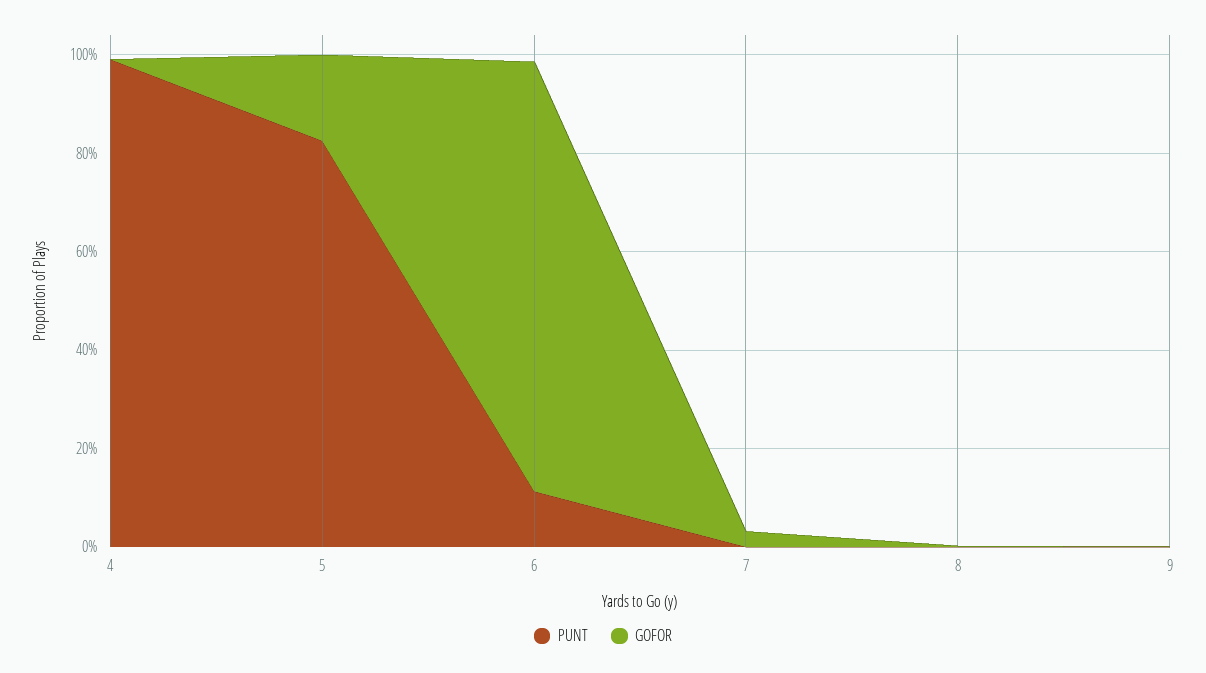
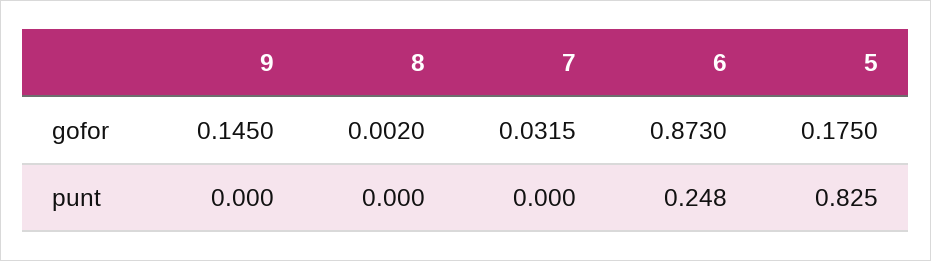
  {
    "PUNT": {
-     "4": 1,
      "5": 0.825,
-     "6": 0.1,
+     "6": 0.248,
      "7": 0,
      "8": 0,
      "9": 0
    },
    "GOFOR": {
-     "4": 0,
      "5": 0.175,
      "6": 0.873,
      "7": 0.0315,
      "8": 0.002,
-     "9": 0
+     "9": 0.145
    }
  }

